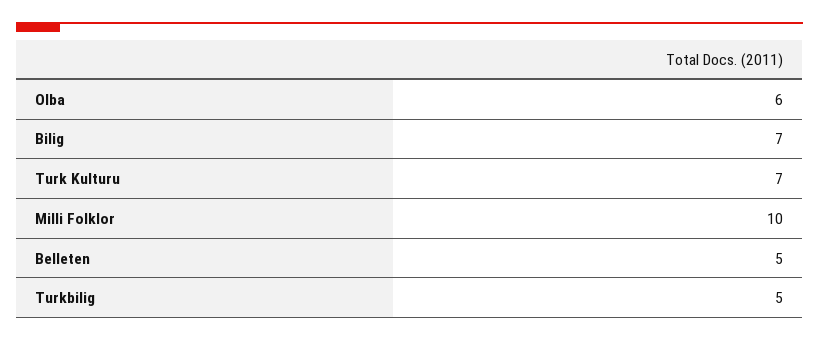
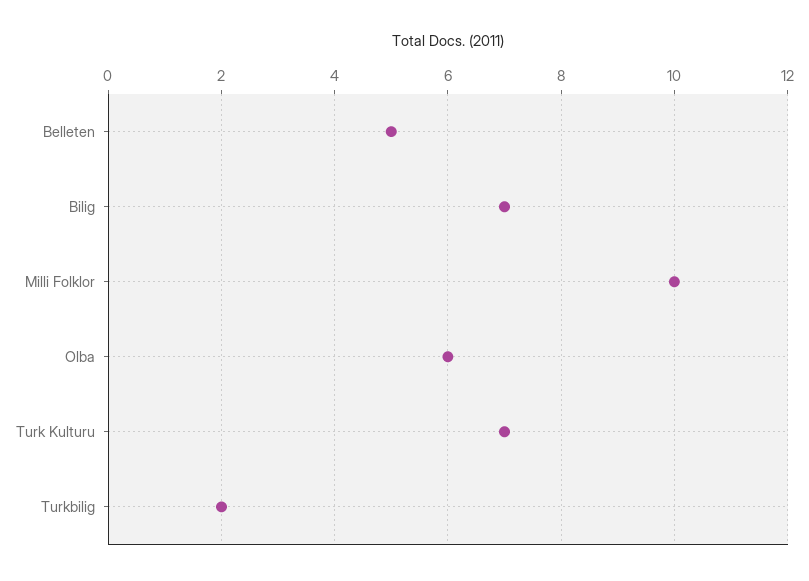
  {
    "Olba": 6,
    "Bilig": 7,
    "Turk Kulturu": 7,
    "Milli Folklor": 10,
    "Belleten": 5,
-   "Turkbilig": 5
+   "Turkbilig": 2
  }

